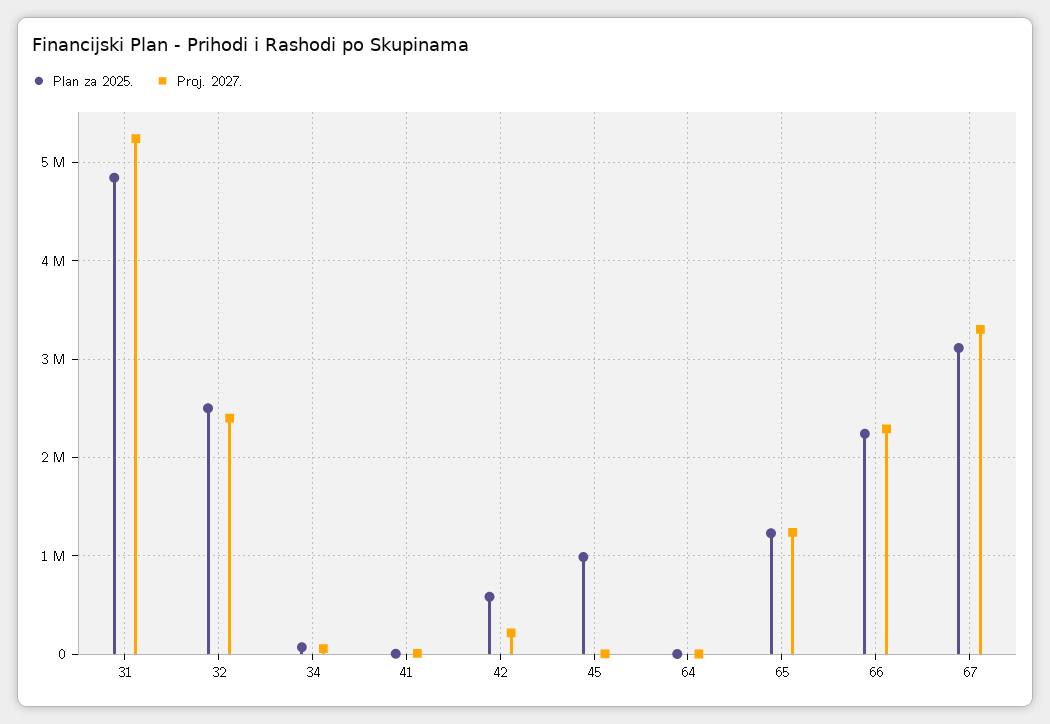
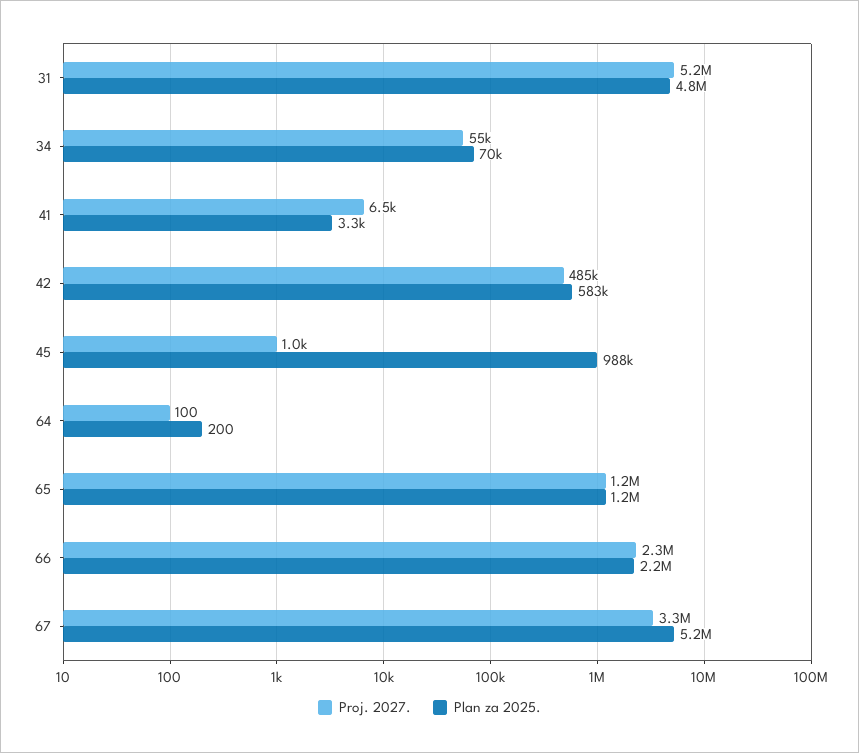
  {
    "Plan za 2025.": {
      "31": 4800000,
-     "32": 2500000,
      "34": 70000,
      "41": 3300,
      "42": 583000,
      "45": 988000,
      "64": 200,
      "65": 1200000,
      "66": 2200000,
-     "67": 3100000
+     "67": 5200000
    },
    "Proj. 2027.": {
      "31": 5200000,
-     "32": 2400000,
      "34": 55000,
      "41": 6500,
-     "42": 200000,
+     "42": 485000,
      "45": 1000,
      "64": 100,
      "65": 1200000,
      "66": 2300000,
      "67": 3300000
    }
  }

